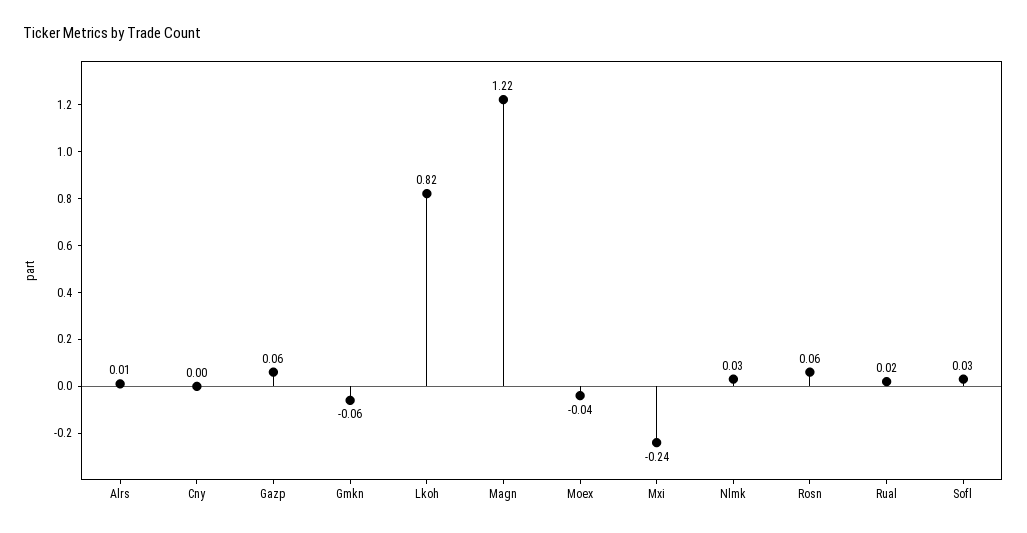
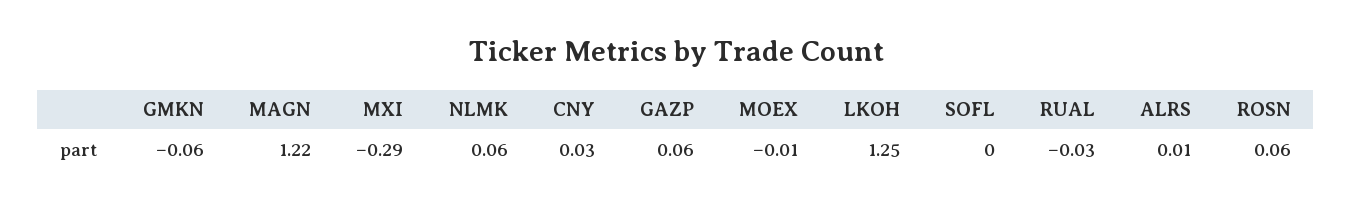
  {
    "Alrs": 0.01,
-   "Cny": 0,
+   "Cny": 0.03,
    "Gazp": 0.06,
    "Gmkn": -0.06,
-   "Lkoh": 0.82,
+   "Lkoh": 1.25,
    "Magn": 1.22,
-   "Moex": -0.04,
+   "Moex": -0.01,
-   "Mxi": -0.24,
+   "Mxi": -0.29,
-   "Nlmk": 0.03,
+   "Nlmk": 0.06,
    "Rosn": 0.06,
-   "Rual": 0.02,
+   "Rual": -0.03,
-   "Sofl": 0.03
+   "Sofl": 0
  }

